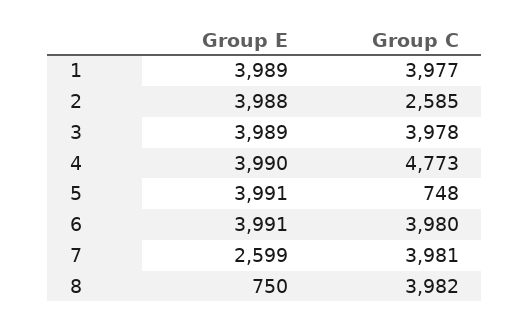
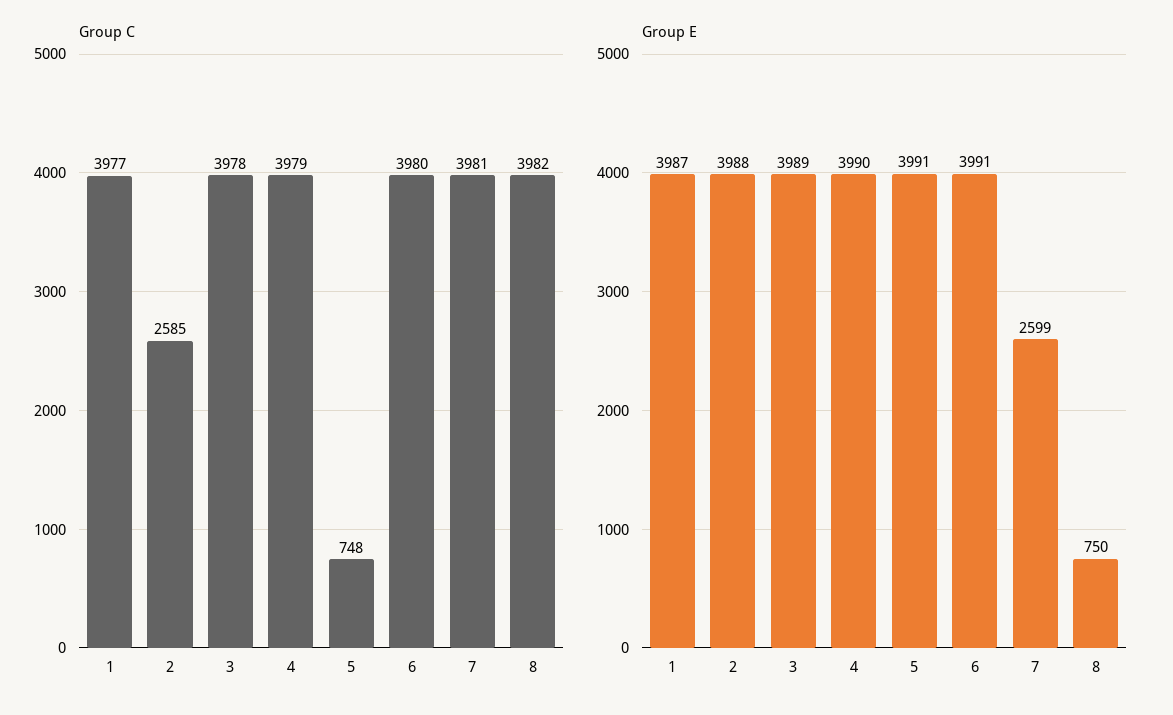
  {
    "Group E": {
-     "1": 3989,
+     "1": 3987,
      "2": 3988,
      "3": 3989,
      "4": 3990,
      "5": 3991,
      "6": 3991,
      "7": 2599,
      "8": 750
    },
    "Group C": {
      "1": 3977,
      "2": 2585,
      "3": 3978,
-     "4": 4773,
+     "4": 3979,
      "5": 748,
      "6": 3980,
      "7": 3981,
      "8": 3982
    }
  }

